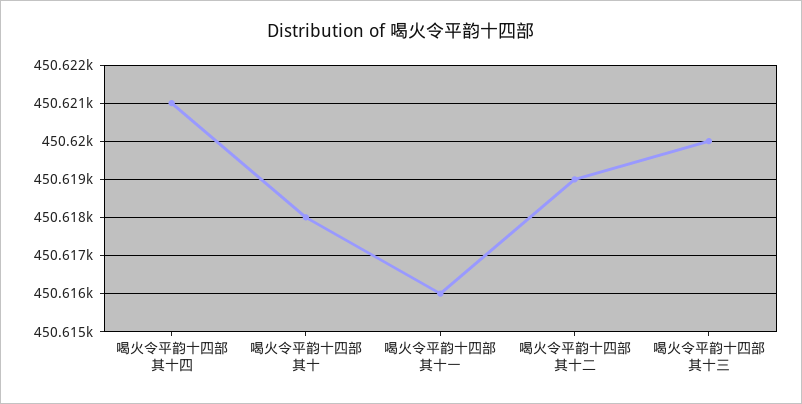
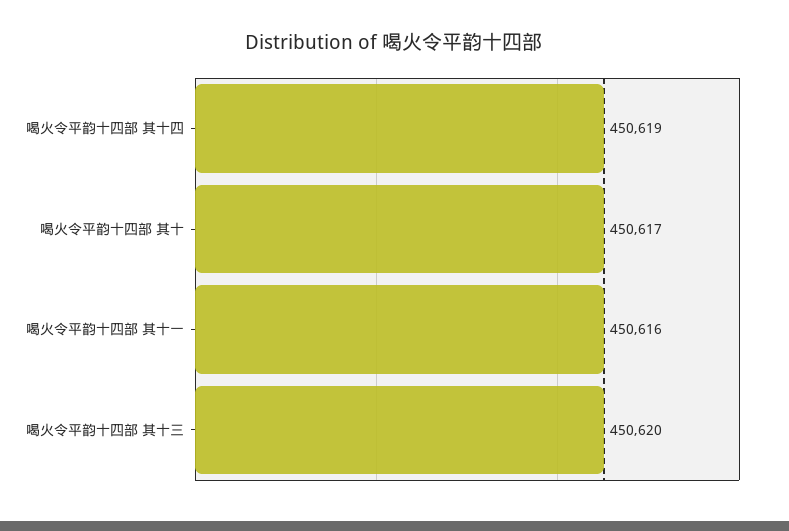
  {
-   "喝火令平韵十四部 其十四": 450621,
+   "喝火令平韵十四部 其十四": 450619,
-   "喝火令平韵十四部 其十": 450618,
+   "喝火令平韵十四部 其十": 450617,
    "喝火令平韵十四部 其十一": 450616,
-   "喝火令平韵十四部 其十二": 450619,
    "喝火令平韵十四部 其十三": 450620
  }

